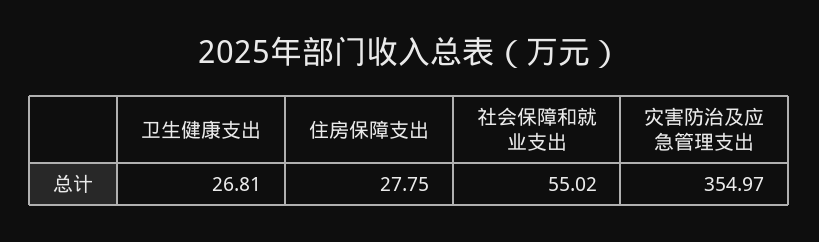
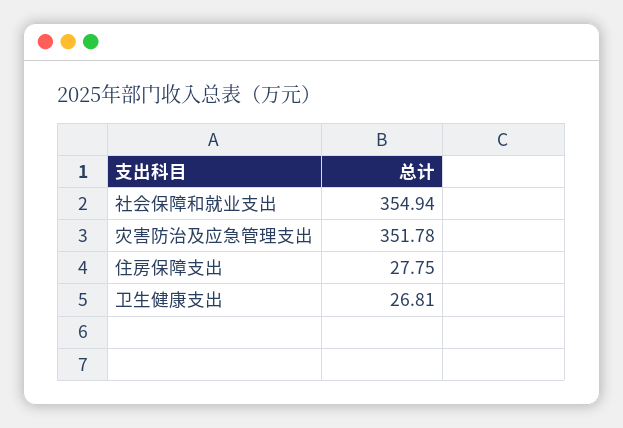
  {
    "卫生健康支出": 26.81,
    "住房保障支出": 27.75,
-   "社会保障和就业支出": 55.02,
+   "社会保障和就业支出": 354.94,
-   "灾害防治及应急管理支出": 354.97
+   "灾害防治及应急管理支出": 351.78
  }

